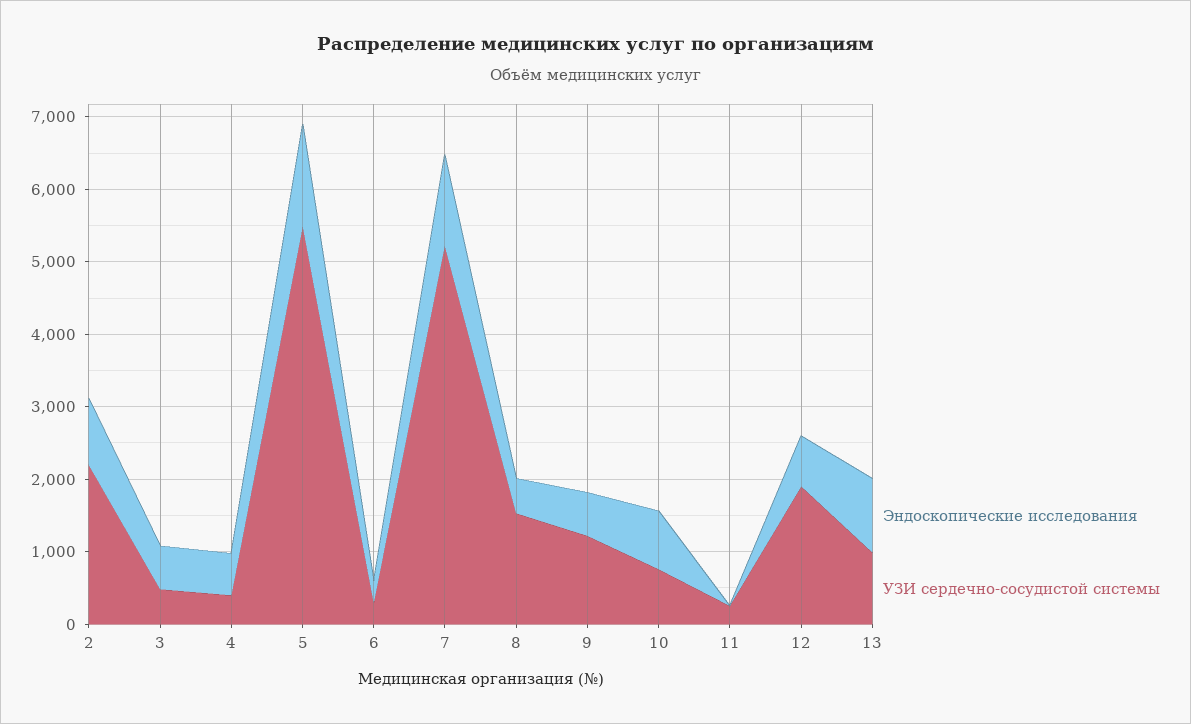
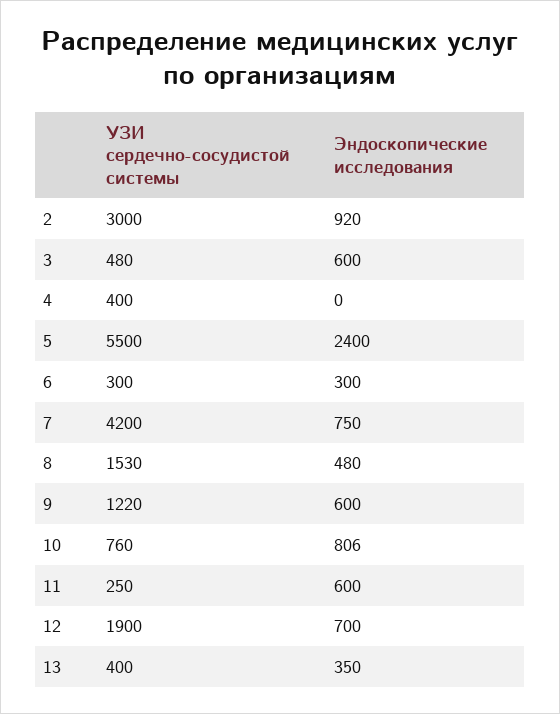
  {
    "Эндоскопические исследования": {
      "2": 920,
      "3": 600,
-     "4": 600,
+     "4": 0,
-     "5": 1400,
+     "5": 2400,
      "6": 300,
-     "7": 1200,
+     "7": 750,
      "8": 480,
      "9": 600,
      "10": 806,
-     "11": 0,
+     "11": 600,
      "12": 700,
-     "13": 1000
+     "13": 350
    },
    "УЗИ сердечно-сосудистой системы": {
-     "2": 2200,
+     "2": 3000,
      "3": 480,
      "4": 400,
      "5": 5500,
      "6": 300,
-     "7": 5200,
+     "7": 4200,
      "8": 1530,
      "9": 1220,
      "10": 760,
      "11": 250,
      "12": 1900,
-     "13": 1000
+     "13": 400
    }
  }

